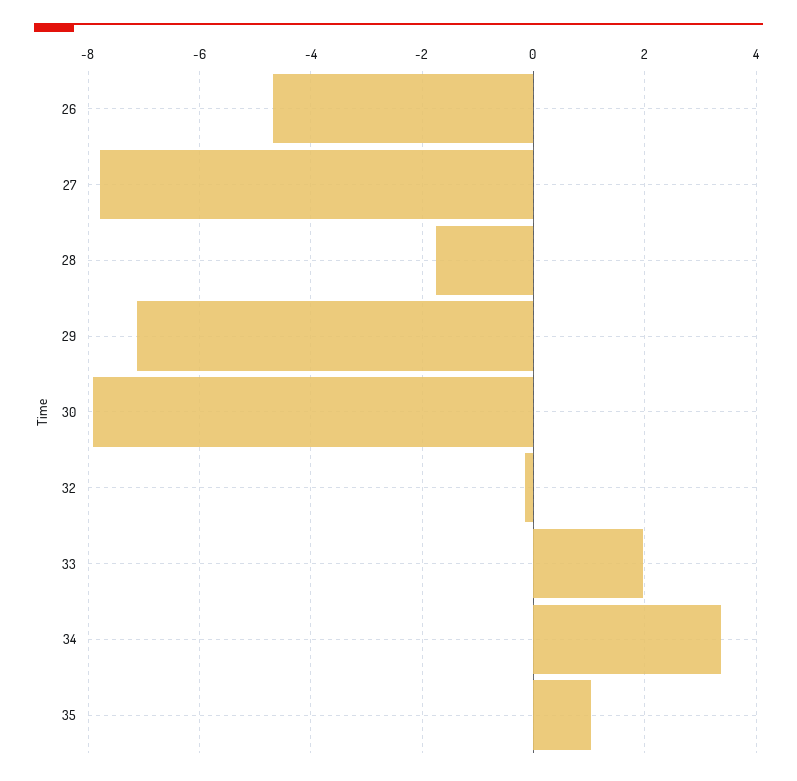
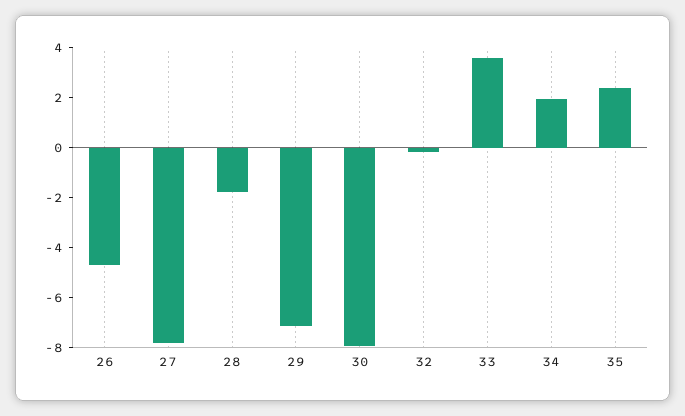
  {
    "26": -4.6,
    "27": -7.8,
    "28": -1.8,
    "29": -7.2,
    "30": -8,
    "32": -0.2,
-   "33": 2,
+   "33": 3.5,
-   "34": 3.4,
+   "34": 2,
-   "35": 1
+   "35": 2.5
  }

